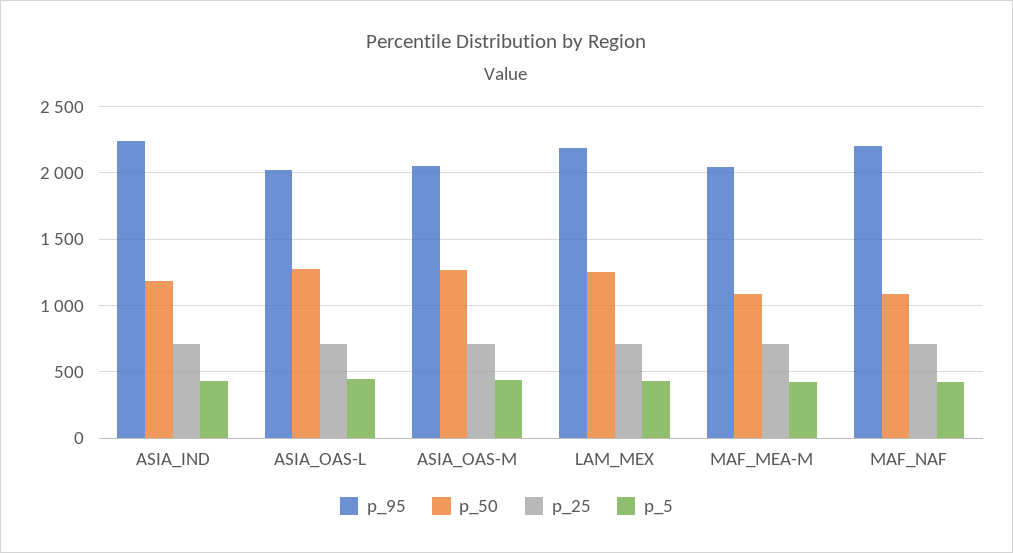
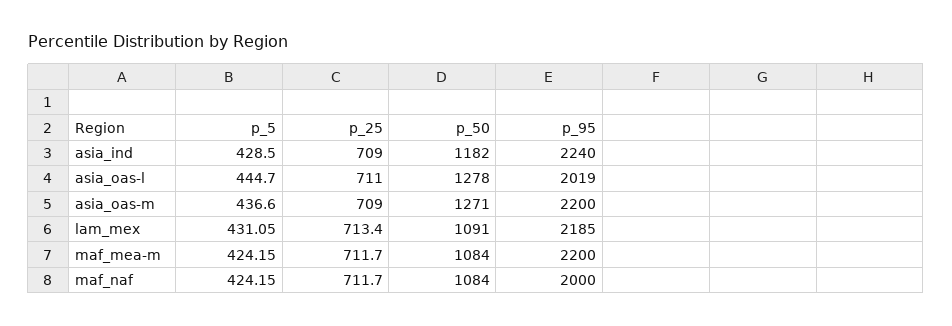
  {
    "p_95": {
      "ASIA_IND": 2240,
      "ASIA_OAS-L": 2019,
-     "ASIA_OAS-M": 2050,
+     "ASIA_OAS-M": 2200,
      "LAM_MEX": 2185,
-     "MAF_MEA-M": 2050,
+     "MAF_MEA-M": 2200,
-     "MAF_NAF": 2200
+     "MAF_NAF": 2000
    },
    "p_50": {
      "ASIA_IND": 1182,
      "ASIA_OAS-L": 1278,
      "ASIA_OAS-M": 1271,
-     "LAM_MEX": 1250,
+     "LAM_MEX": 1091,
      "MAF_MEA-M": 1084,
      "MAF_NAF": 1084
    },
    "p_25": {
      "ASIA_IND": 709,
      "ASIA_OAS-L": 711,
      "ASIA_OAS-M": 709,
      "LAM_MEX": 713.4,
      "MAF_MEA-M": 711.7,
      "MAF_NAF": 711.7
    },
    "p_5": {
      "ASIA_IND": 428.5,
      "ASIA_OAS-L": 444.7,
      "ASIA_OAS-M": 436.6,
      "LAM_MEX": 431.05,
      "MAF_MEA-M": 424.15,
      "MAF_NAF": 424.15
    }
  }

